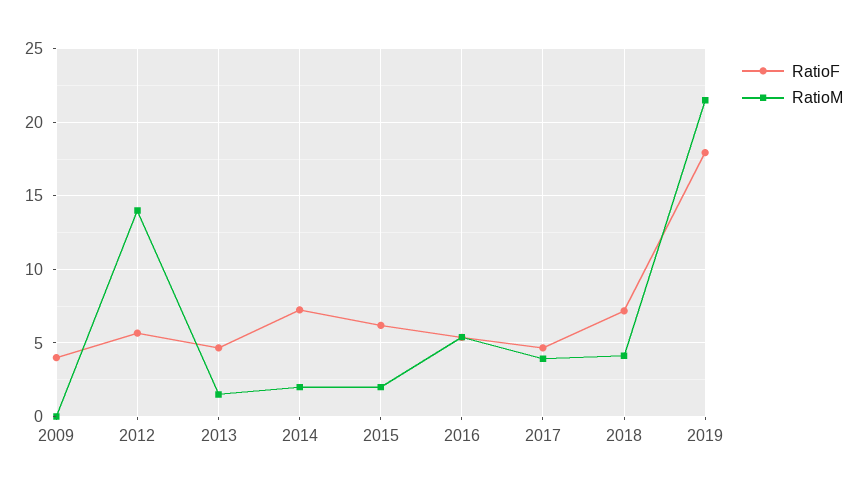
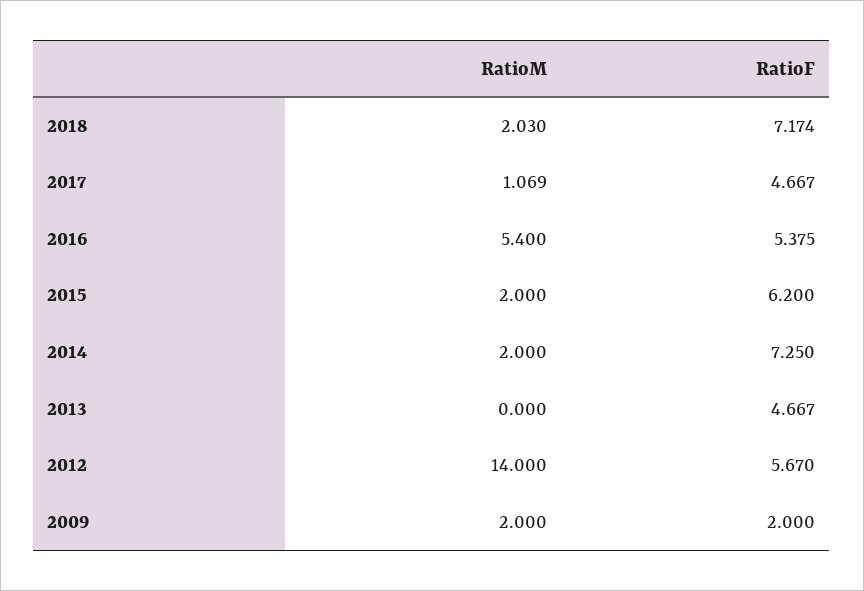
  {
    "RatioF": {
-     "2009": 4,
+     "2009": 2,
      "2012": 5.67,
      "2013": 4.667,
      "2014": 7.25,
      "2015": 6.2,
      "2016": 5.375,
      "2017": 4.667,
-     "2018": 7.174,
+     "2018": 7.174
-     "2019": 18
    },
    "RatioM": {
-     "2009": 0,
+     "2009": 2,
      "2012": 14,
-     "2013": 1.5,
+     "2013": 0,
      "2014": 2,
      "2015": 2,
      "2016": 5.4,
-     "2017": 4,
+     "2017": 1.069,
-     "2018": 4,
+     "2018": 2.03
-     "2019": 21.5
    }
  }

